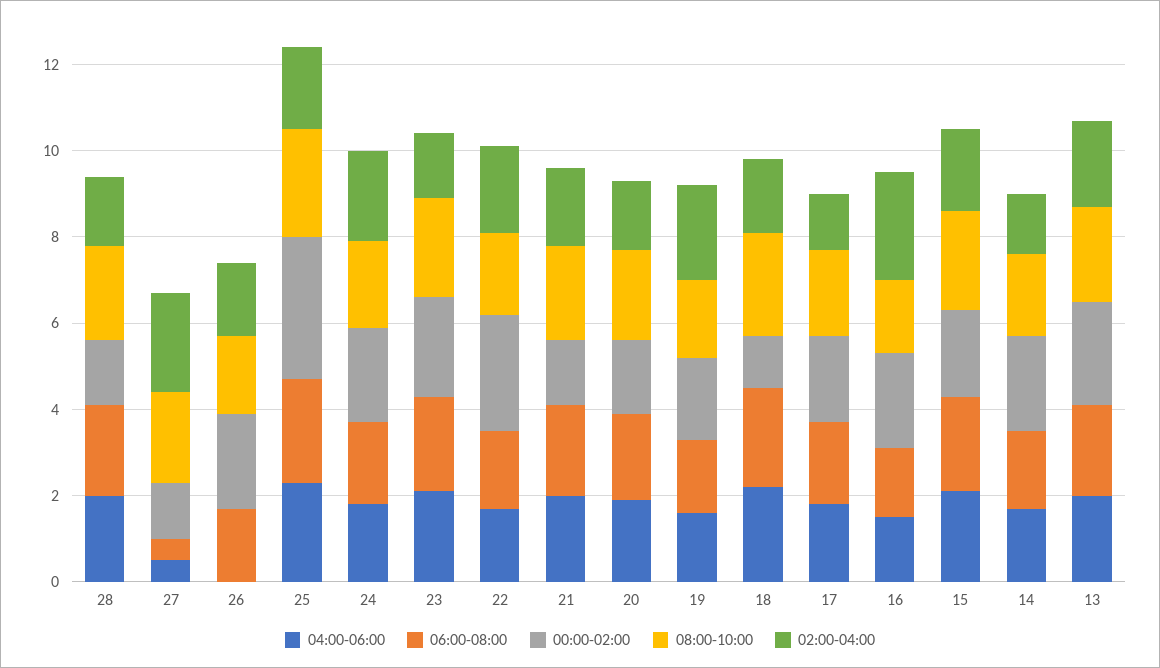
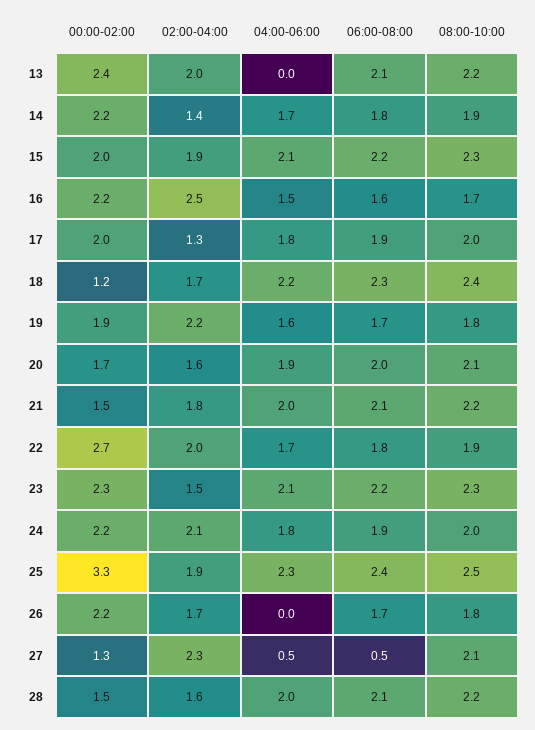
  {
    "04:00-06:00": {
      "28": 2,
      "27": 0.5,
      "26": 0,
      "25": 2.3,
      "24": 1.8,
      "23": 2.1,
      "22": 1.7,
      "21": 2,
      "20": 1.9,
      "19": 1.6,
      "18": 2.2,
      "17": 1.8,
      "16": 1.5,
      "15": 2.1,
      "14": 1.7,
-     "13": 2
+     "13": 0
    },
    "06:00-08:00": {
      "28": 2.1,
      "27": 0.5,
      "26": 1.7,
      "25": 2.4,
      "24": 1.9,
      "23": 2.2,
      "22": 1.8,
      "21": 2.1,
      "20": 2,
      "19": 1.7,
      "18": 2.3,
      "17": 1.9,
      "16": 1.6,
      "15": 2.2,
      "14": 1.8,
      "13": 2.1
    },
    "00:00-02:00": {
      "28": 1.5,
      "27": 1.3,
      "26": 2.2,
      "25": 3.3,
      "24": 2.2,
      "23": 2.3,
      "22": 2.7,
      "21": 1.5,
      "20": 1.7,
      "19": 1.9,
      "18": 1.2,
      "17": 2,
      "16": 2.2,
      "15": 2,
      "14": 2.2,
      "13": 2.4
    },
    "08:00-10:00": {
      "28": 2.2,
      "27": 2.1,
      "26": 1.8,
      "25": 2.5,
      "24": 2,
      "23": 2.3,
      "22": 1.9,
      "21": 2.2,
      "20": 2.1,
      "19": 1.8,
      "18": 2.4,
      "17": 2,
      "16": 1.7,
      "15": 2.3,
      "14": 1.9,
      "13": 2.2
    },
    "02:00-04:00": {
      "28": 1.6,
      "27": 2.3,
      "26": 1.7,
      "25": 1.9,
      "24": 2.1,
      "23": 1.5,
      "22": 2,
      "21": 1.8,
      "20": 1.6,
      "19": 2.2,
      "18": 1.7,
      "17": 1.3,
      "16": 2.5,
      "15": 1.9,
      "14": 1.4,
      "13": 2
    }
  }

